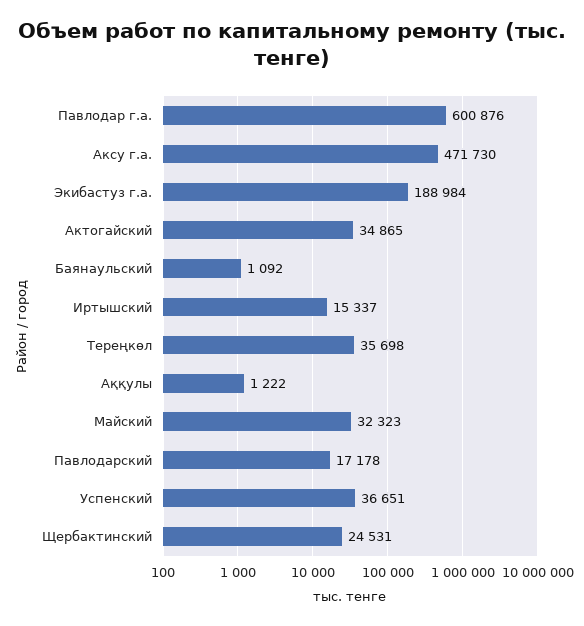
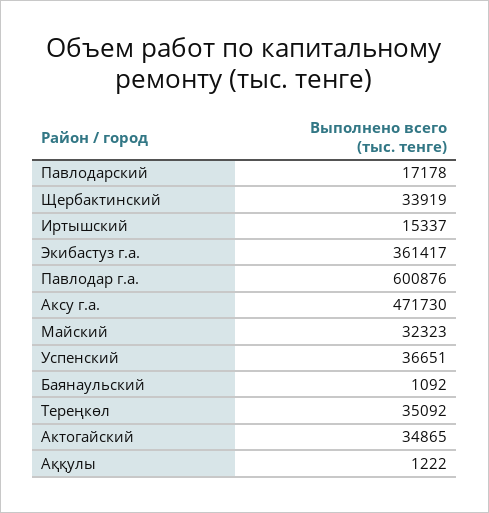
  {
    "Павлодар г.а.": 600876,
    "Аксу г.а.": 471730,
-   "Экибастуз г.а.": 188984,
+   "Экибастуз г.а.": 361417,
    "Актогайский": 34865,
    "Баянаульский": 1092,
    "Иртышский": 15337,
-   "Тереңкөл": 35698,
+   "Тереңкөл": 35092,
    "Аққулы": 1222,
    "Майский": 32323,
    "Павлодарский": 17178,
    "Успенский": 36651,
-   "Щербактинский": 24531
+   "Щербактинский": 33919
  }

